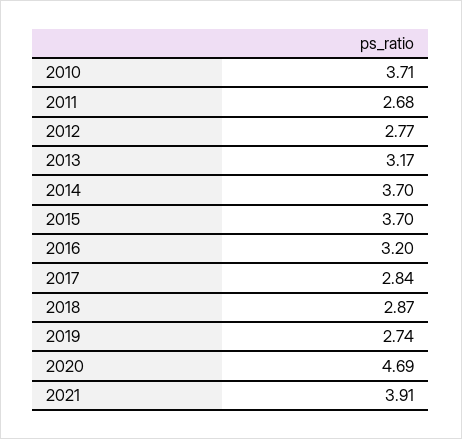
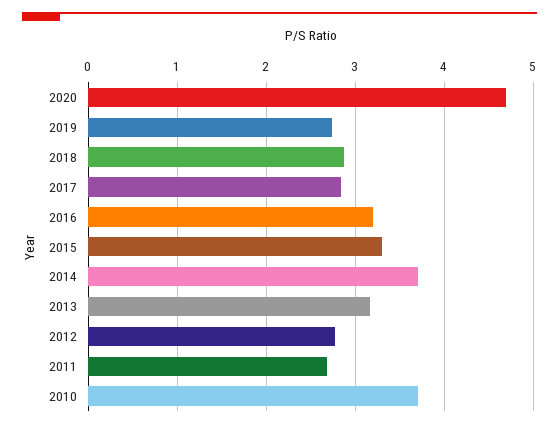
  {
    "2010": 3.71,
    "2011": 2.68,
    "2012": 2.77,
    "2013": 3.17,
    "2014": 3.7,
-   "2015": 3.7,
+   "2015": 3.3,
    "2016": 3.2,
    "2017": 2.84,
    "2018": 2.87,
    "2019": 2.74,
-   "2020": 4.69,
+   "2020": 4.69
-   "2021": 3.91
  }

